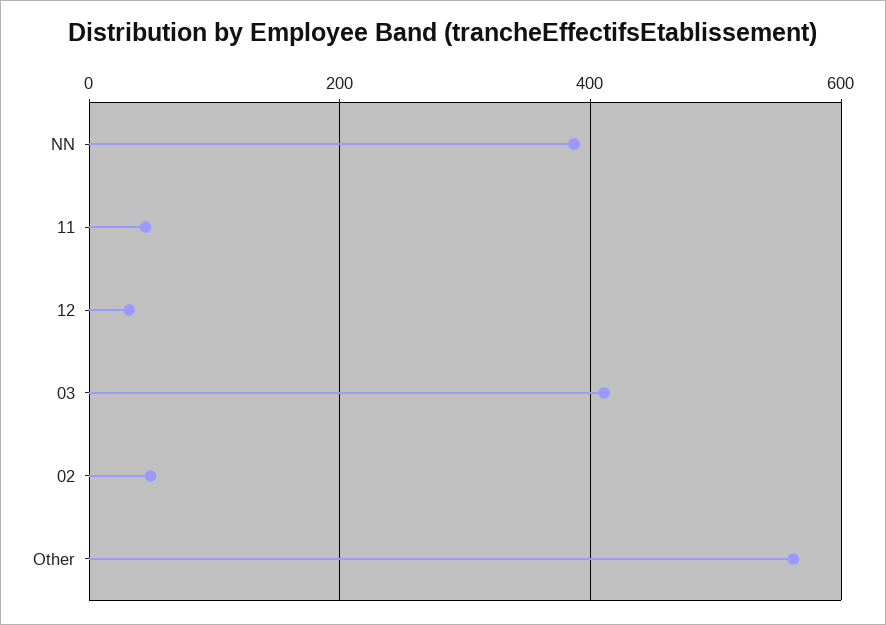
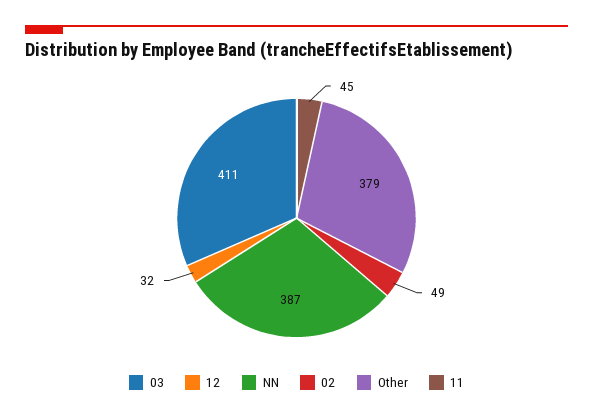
  {
    "NN": 387,
    "11": 45,
    "12": 32,
    "03": 411,
    "02": 49,
-   "Other": 560
+   "Other": 379
  }

